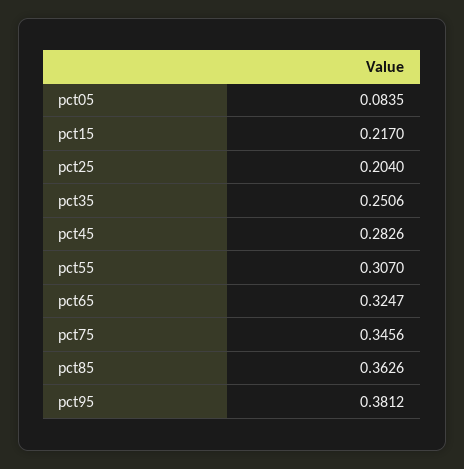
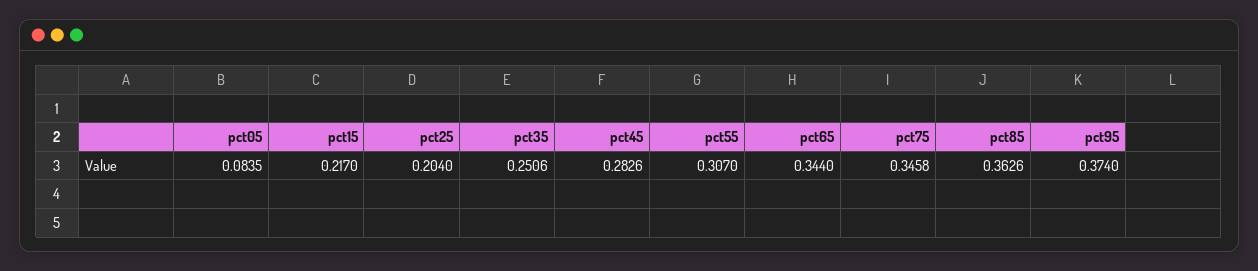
  {
    "pct05": 0.0835,
    "pct15": 0.217,
    "pct25": 0.204,
    "pct35": 0.2506,
    "pct45": 0.2826,
    "pct55": 0.307,
-   "pct65": 0.3247,
+   "pct65": 0.344,
-   "pct75": 0.3456,
+   "pct75": 0.3458,
    "pct85": 0.3626,
-   "pct95": 0.3812
+   "pct95": 0.374
  }

